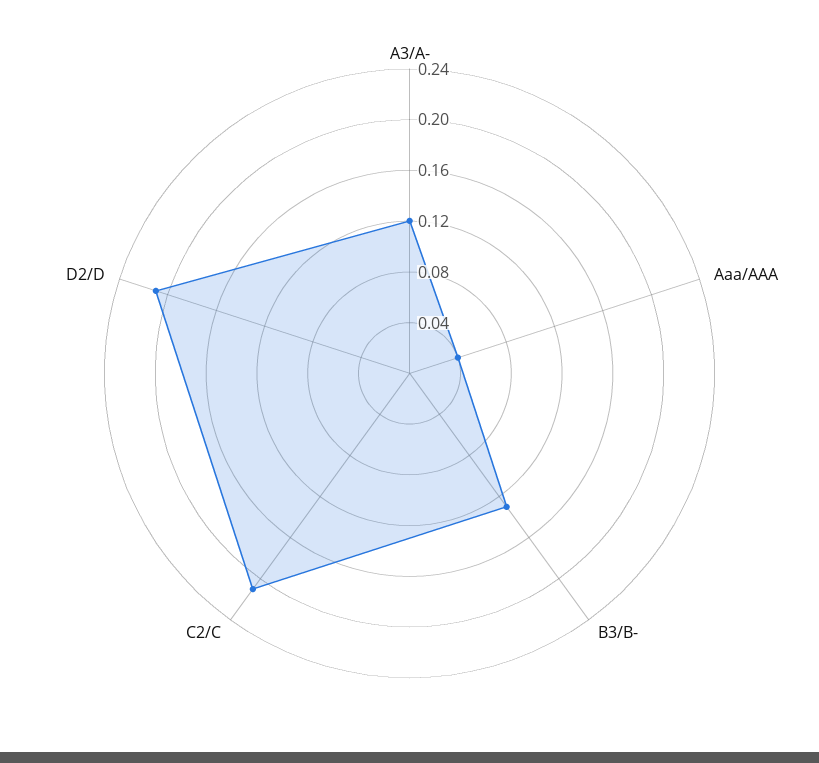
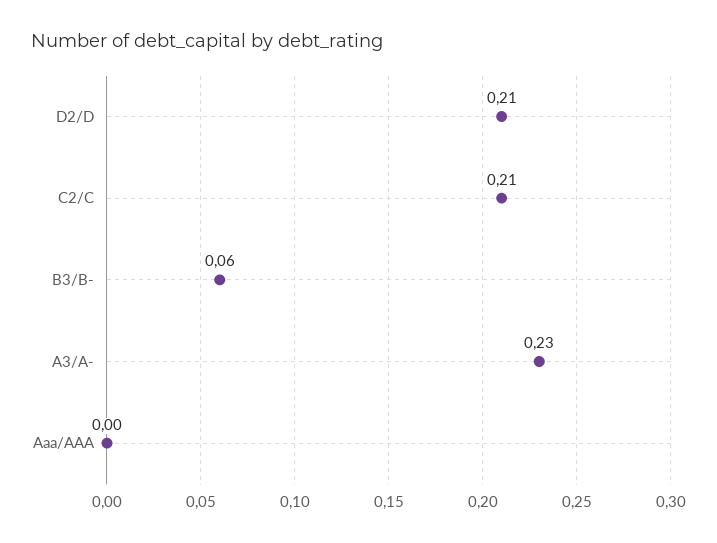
  {
-   "A3/A-": 0.12,
+   "A3/A-": 0.23,
-   "Aaa/AAA": 0.04,
+   "Aaa/AAA": 0,
-   "B3/B-": 0.13,
+   "B3/B-": 0.06,
    "C2/C": 0.21,
    "D2/D": 0.21
  }

